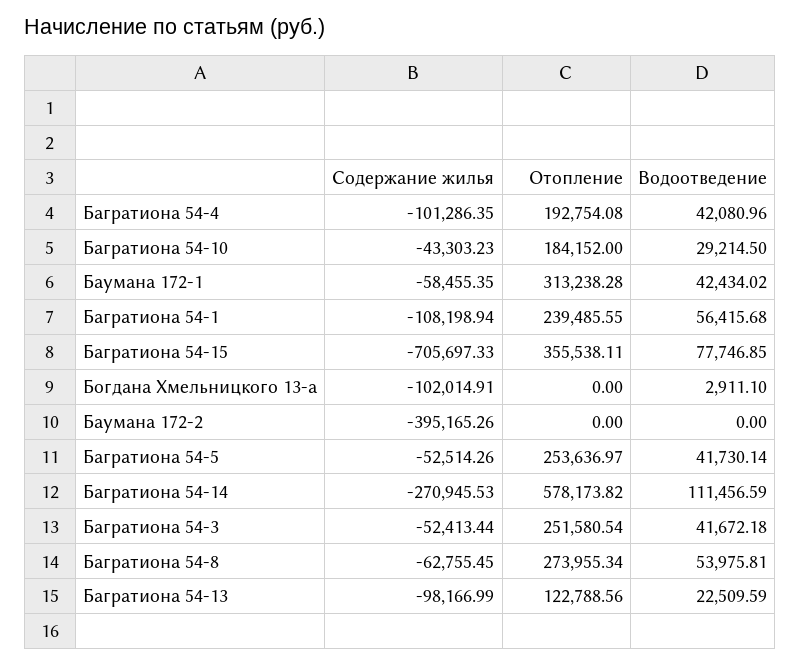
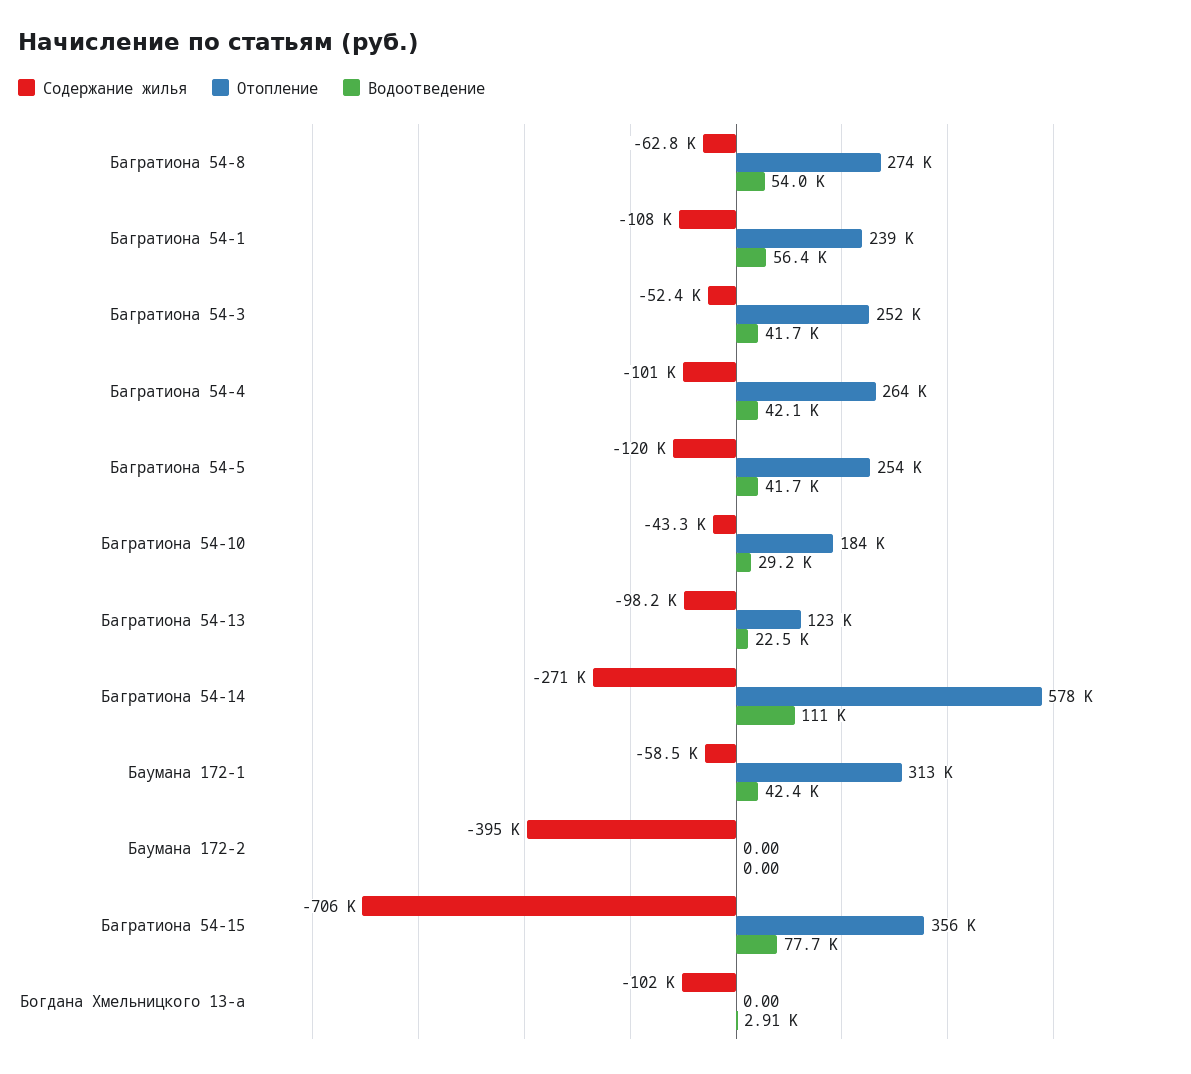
  {
    "Содержание жилья": {
      "Багратиона 54-4": -101286.35,
      "Багратиона 54-10": -43303.23,
      "Баумана 172-1": -58455.35,
      "Багратиона 54-1": -108198.94,
      "Багратиона 54-15": -705697.33,
      "Богдана Хмельницкого 13-а": -102014.91,
      "Баумана 172-2": -395165.26,
-     "Багратиона 54-5": -52514.26,
+     "Багратиона 54-5": -120000,
      "Багратиона 54-14": -270945.53,
      "Багратиона 54-3": -52413.44,
      "Багратиона 54-8": -62755.45,
      "Багратиона 54-13": -98166.99
    },
    "Отопление": {
-     "Багратиона 54-4": 192754.08,
+     "Багратиона 54-4": 264000,
      "Багратиона 54-10": 184152,
      "Баумана 172-1": 313238.28,
      "Багратиона 54-1": 239485.55,
      "Багратиона 54-15": 355538.11,
      "Богдана Хмельницкого 13-а": 0,
      "Баумана 172-2": 0,
      "Багратиона 54-5": 253636.97,
      "Багратиона 54-14": 578173.82,
      "Багратиона 54-3": 251580.54,
      "Багратиона 54-8": 273955.34,
      "Багратиона 54-13": 122788.56
    },
    "Водоотведение": {
      "Багратиона 54-4": 42080.96,
      "Багратиона 54-10": 29214.5,
      "Баумана 172-1": 42434.02,
      "Багратиона 54-1": 56415.68,
      "Багратиона 54-15": 77746.85,
      "Богдана Хмельницкого 13-а": 2911.1,
      "Баумана 172-2": 0,
      "Багратиона 54-5": 41730.14,
      "Багратиона 54-14": 111456.59,
      "Багратиона 54-3": 41672.18,
      "Багратиона 54-8": 53975.81,
      "Багратиона 54-13": 22509.59
    }
  }

